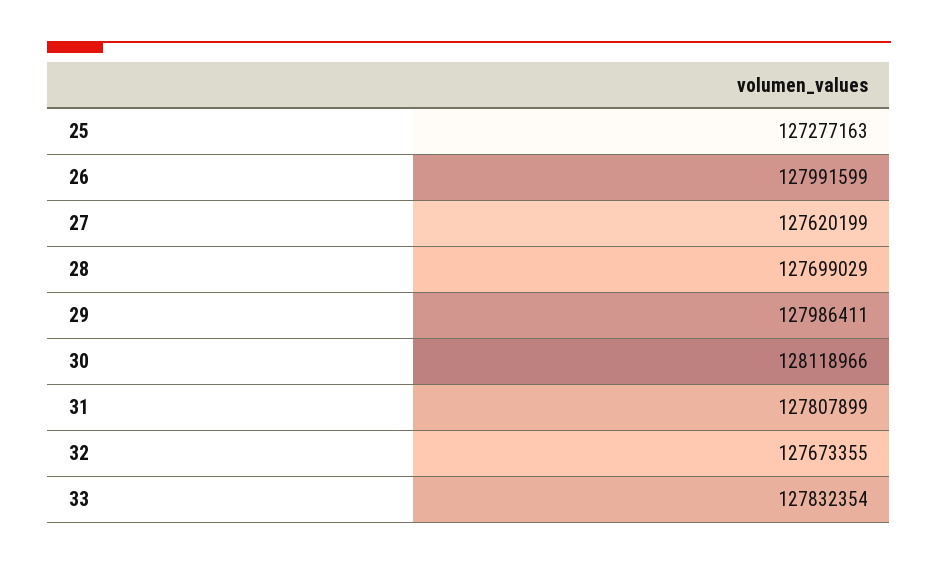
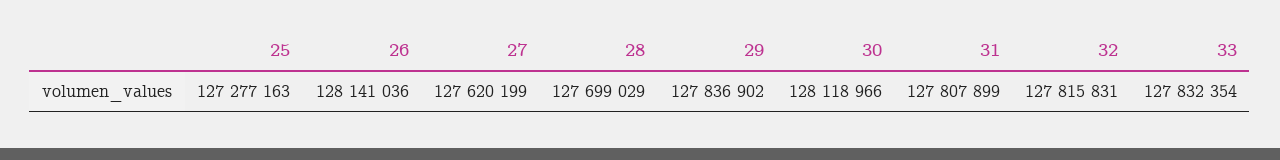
  {
    "25": 127277163,
-   "26": 127991599,
+   "26": 128141036,
    "27": 127620199,
    "28": 127699029,
-   "29": 127986411,
+   "29": 127836902,
    "30": 128118966,
    "31": 127807899,
-   "32": 127673355,
+   "32": 127815831,
    "33": 127832354
  }

